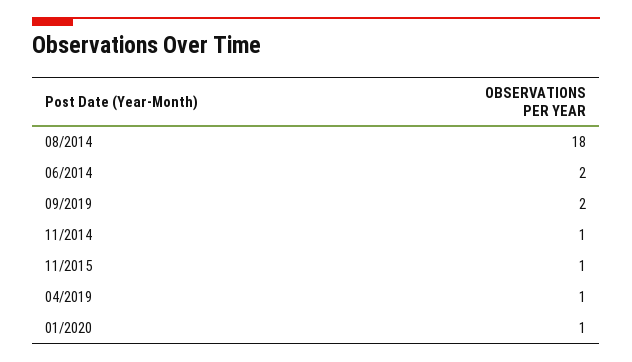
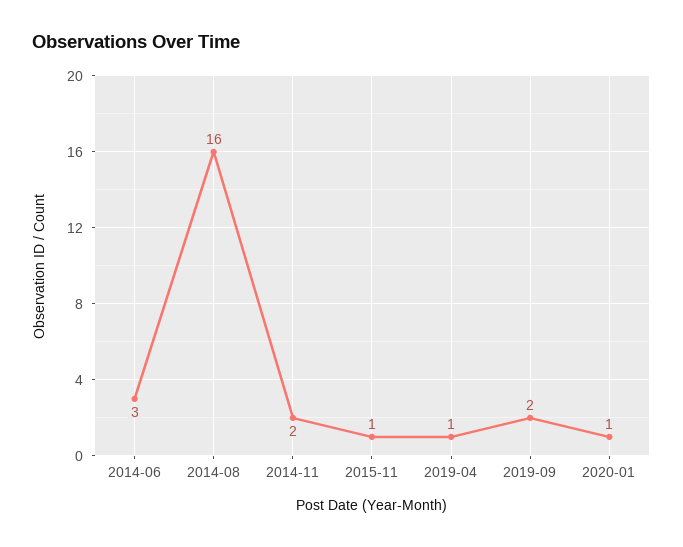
  {
-   "08/2014": 18,
+   "08/2014": 16,
-   "06/2014": 2,
+   "06/2014": 3,
    "09/2019": 2,
-   "11/2014": 1,
+   "11/2014": 2,
    "11/2015": 1,
    "04/2019": 1,
    "01/2020": 1
  }

